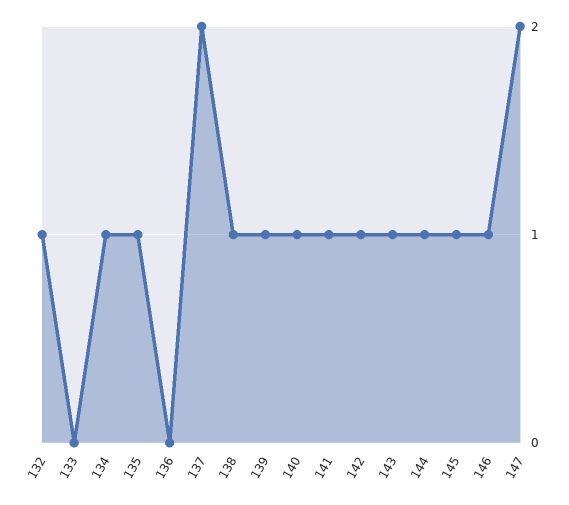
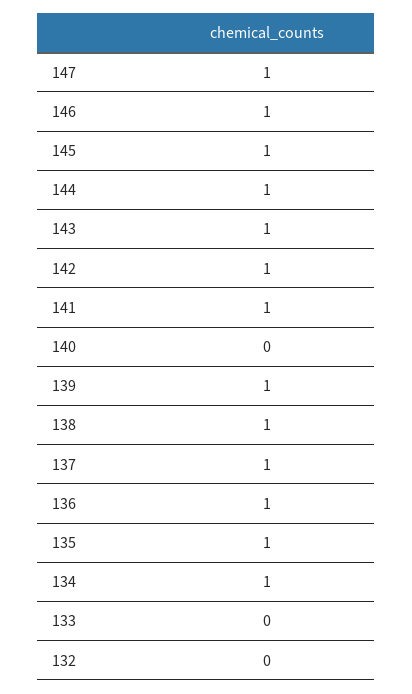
  {
-   "132": 1,
+   "132": 0,
    "133": 0,
    "134": 1,
    "135": 1,
-   "136": 0,
+   "136": 1,
-   "137": 2,
+   "137": 1,
    "138": 1,
    "139": 1,
-   "140": 1,
+   "140": 0,
    "141": 1,
    "142": 1,
    "143": 1,
    "144": 1,
    "145": 1,
    "146": 1,
-   "147": 2
+   "147": 1
  }

